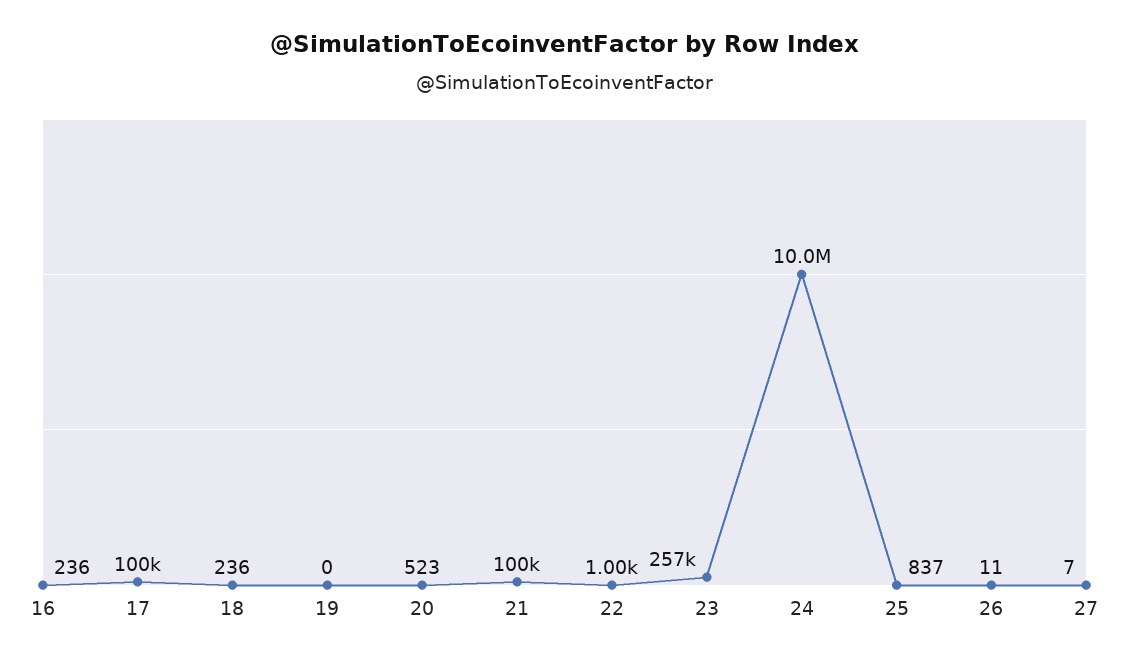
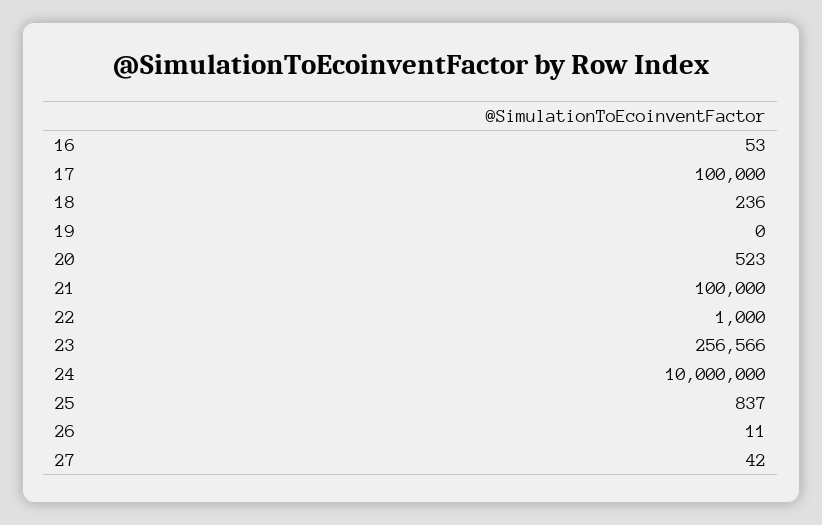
  {
-   "16": 236,
+   "16": 53,
    "17": 100000,
    "18": 236,
    "19": 0,
    "20": 523,
    "21": 100000,
    "22": 1000,
    "23": 256566,
    "24": 10000000,
    "25": 837,
    "26": 11,
-   "27": 7
+   "27": 42
  }

